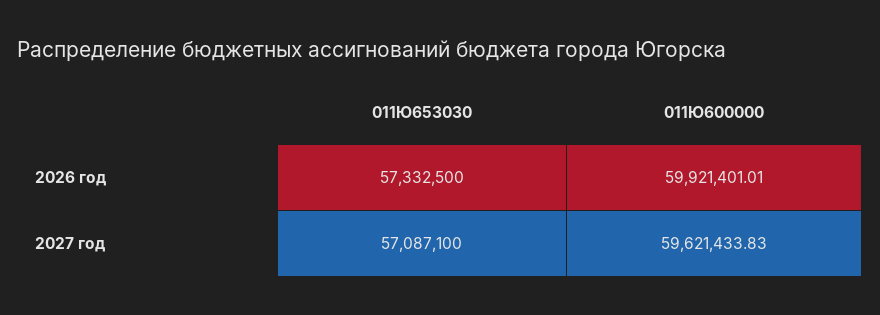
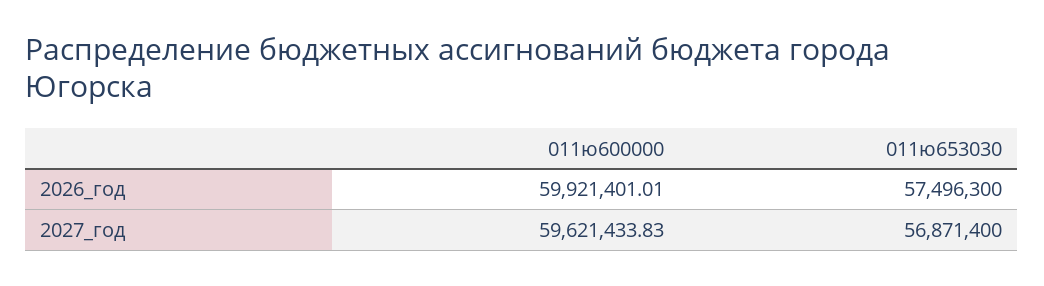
  {
    "011Ю653030": {
-     "2026 год": 57332500,
+     "2026 год": 57496300,
-     "2027 год": 57087100
+     "2027 год": 56871400
    },
    "011Ю600000": {
      "2026 год": 59921401.01,
      "2027 год": 59621433.83
    }
  }

